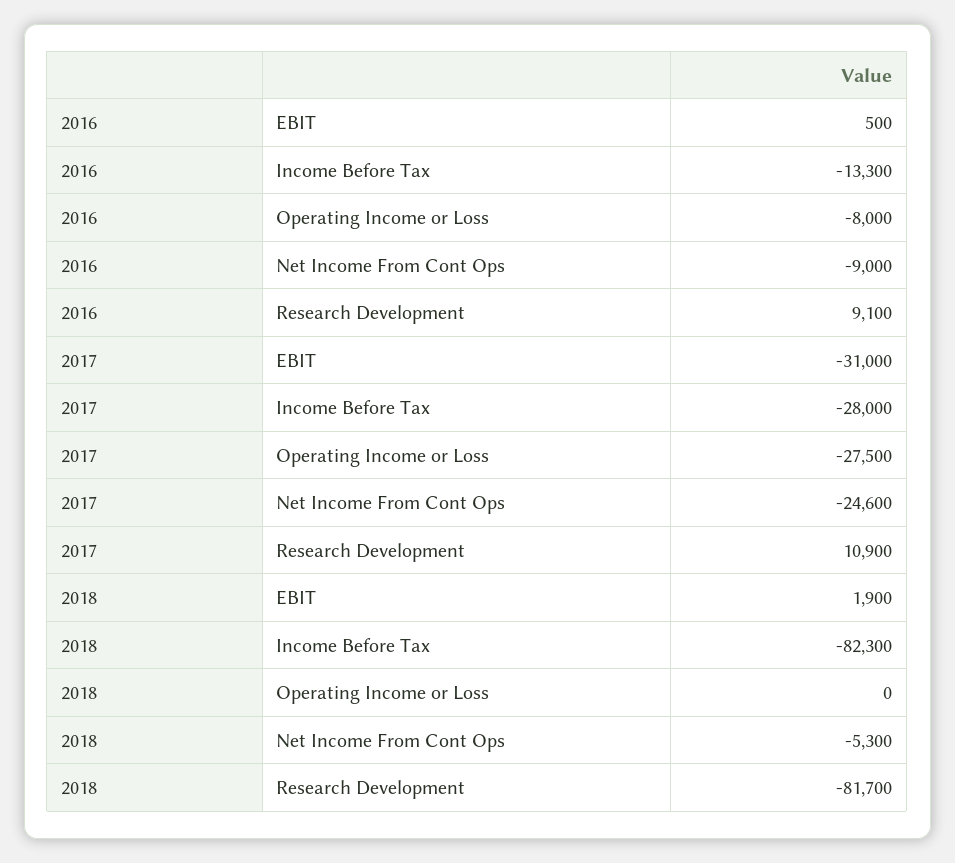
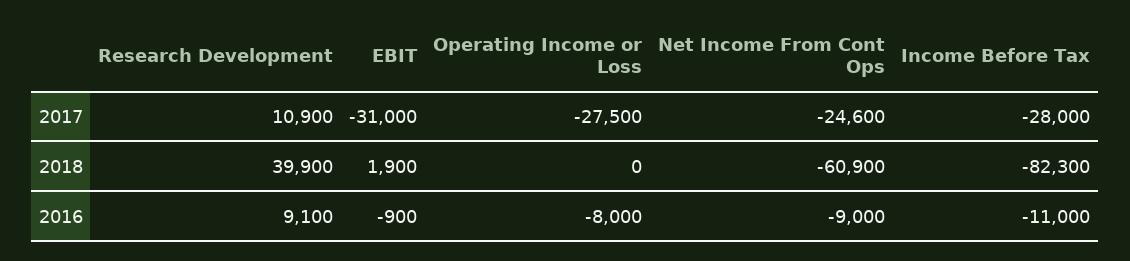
  {
    "2016": {
-     "EBIT": 500,
+     "EBIT": -900,
-     "Income Before Tax": -13300,
+     "Income Before Tax": -11000,
      "Operating Income or Loss": -8000,
      "Net Income From Cont Ops": -9000,
      "Research Development": 9100
    },
    "2017": {
      "EBIT": -31000,
      "Income Before Tax": -28000,
      "Operating Income or Loss": -27500,
      "Net Income From Cont Ops": -24600,
      "Research Development": 10900
    },
    "2018": {
      "EBIT": 1900,
      "Income Before Tax": -82300,
      "Operating Income or Loss": 0,
-     "Net Income From Cont Ops": -5300,
+     "Net Income From Cont Ops": -60900,
-     "Research Development": -81700
+     "Research Development": 39900
    }
  }

